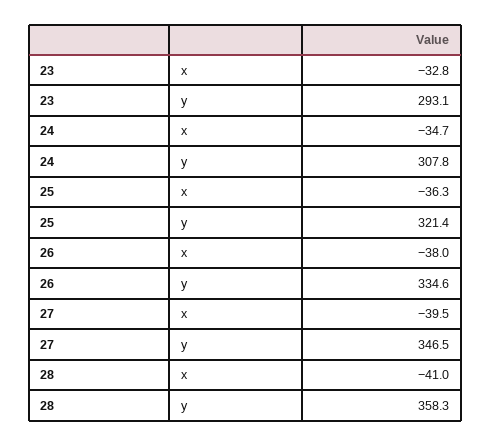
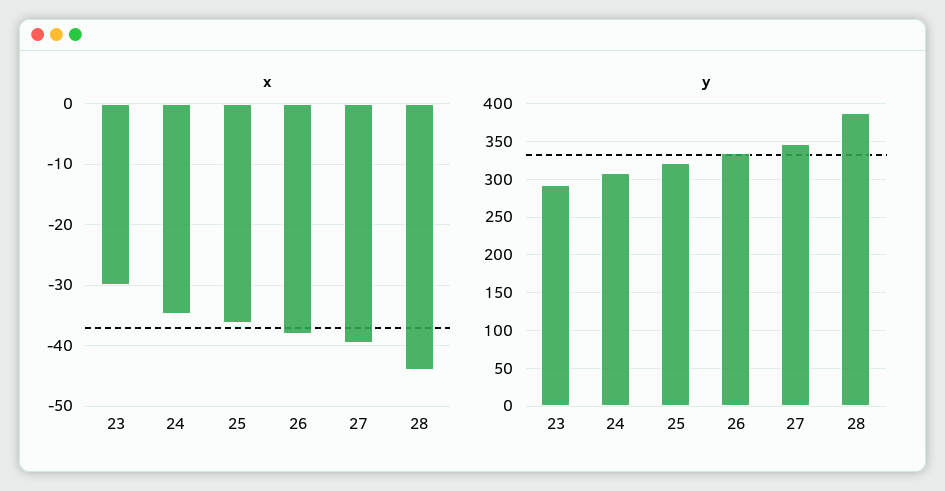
  {
    "x": {
-     "23": -32.8,
+     "23": -30,
      "24": -34.7,
      "25": -36.3,
      "26": -38,
      "27": -39.5,
-     "28": -41
+     "28": -44
    },
    "y": {
      "23": 293.1,
      "24": 307.8,
      "25": 321.4,
      "26": 334.6,
      "27": 346.5,
-     "28": 358.3
+     "28": 390
    }
  }

